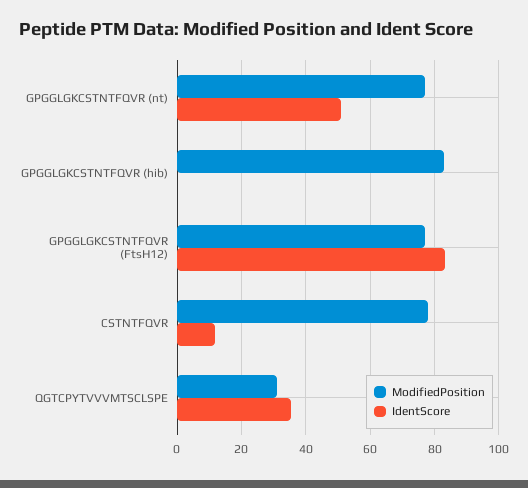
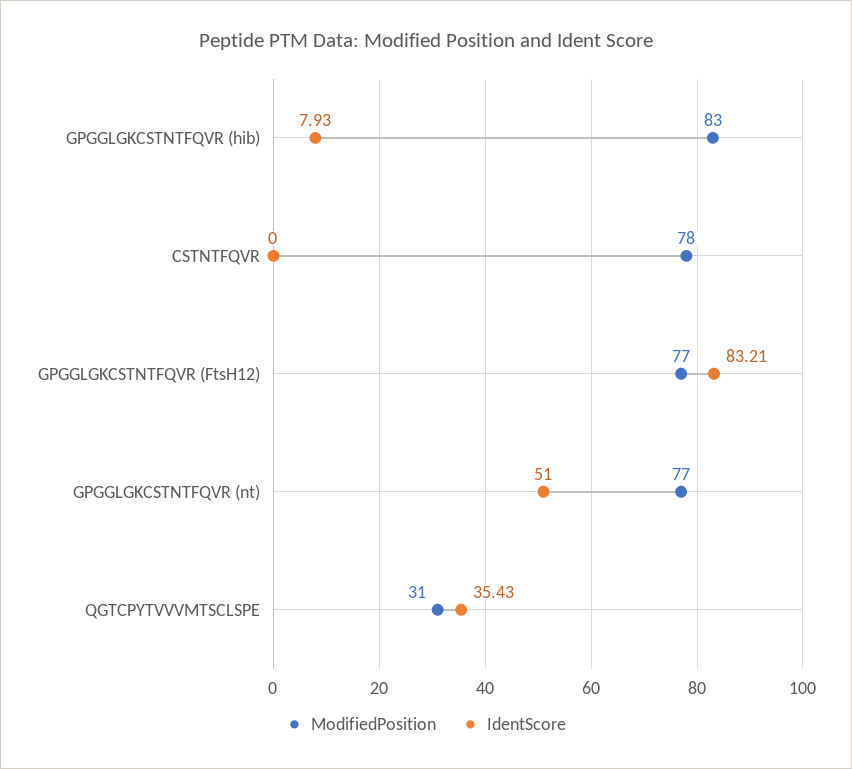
  {
    "ModifiedPosition": {
      "GPGGLGKCSTNTFQVR (nt)": 77,
      "GPGGLGKCSTNTFQVR (hib)": 83,
      "GPGGLGKCSTNTFQVR (FtsH12)": 77,
      "CSTNTFQVR": 78,
      "QGTCPYTVVVMTSCLSPE": 31
    },
    "IdentScore": {
      "GPGGLGKCSTNTFQVR (nt)": 51,
-     "GPGGLGKCSTNTFQVR (hib)": 0,
+     "GPGGLGKCSTNTFQVR (hib)": 7.93,
      "GPGGLGKCSTNTFQVR (FtsH12)": 83.21,
-     "CSTNTFQVR": 12,
+     "CSTNTFQVR": 0,
      "QGTCPYTVVVMTSCLSPE": 35.43
    }
  }

